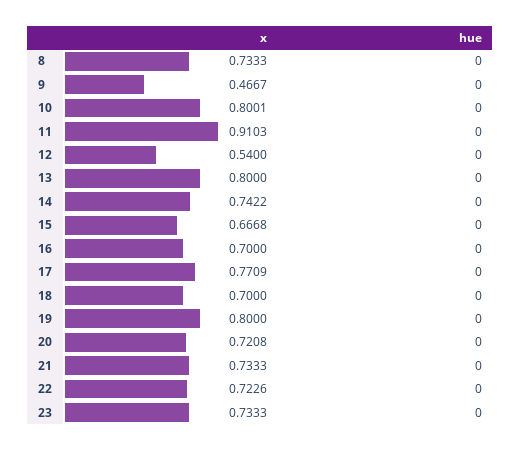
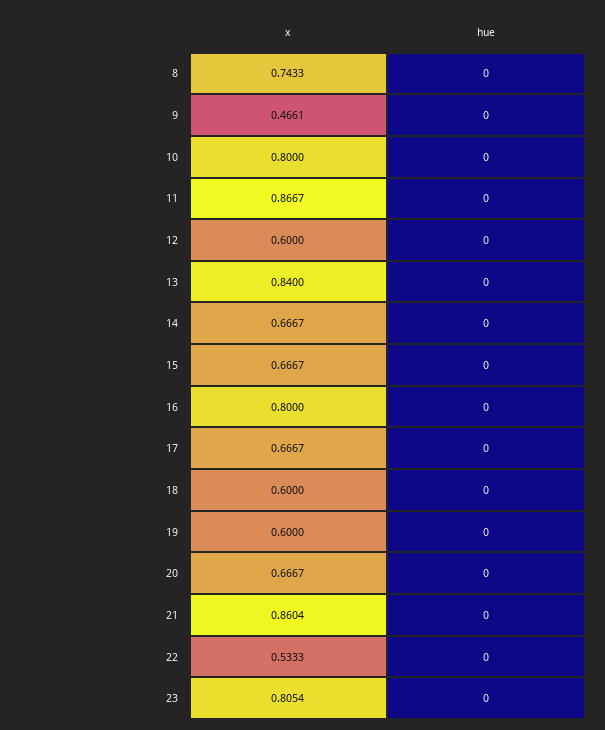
  {
    "x": {
-     "8": 0.7333,
+     "8": 0.7433,
-     "9": 0.4667,
+     "9": 0.4661,
-     "10": 0.8001,
+     "10": 0.8,
-     "11": 0.9103,
+     "11": 0.8667,
-     "12": 0.54,
+     "12": 0.6,
-     "13": 0.8,
+     "13": 0.84,
-     "14": 0.7422,
+     "14": 0.6667,
-     "15": 0.6668,
+     "15": 0.6667,
-     "16": 0.7,
+     "16": 0.8,
-     "17": 0.7709,
+     "17": 0.6667,
-     "18": 0.7,
+     "18": 0.6,
-     "19": 0.8,
+     "19": 0.6,
-     "20": 0.7208,
+     "20": 0.6667,
-     "21": 0.7333,
+     "21": 0.8604,
-     "22": 0.7226,
+     "22": 0.5333,
-     "23": 0.7333
+     "23": 0.8054
    },
    "hue": {
      "8": 0,
      "9": 0,
      "10": 0,
      "11": 0,
      "12": 0,
      "13": 0,
      "14": 0,
      "15": 0,
      "16": 0,
      "17": 0,
      "18": 0,
      "19": 0,
      "20": 0,
      "21": 0,
      "22": 0,
      "23": 0
    }
  }

